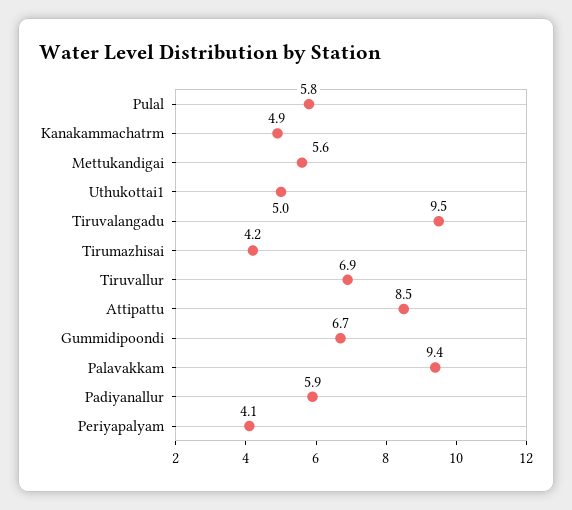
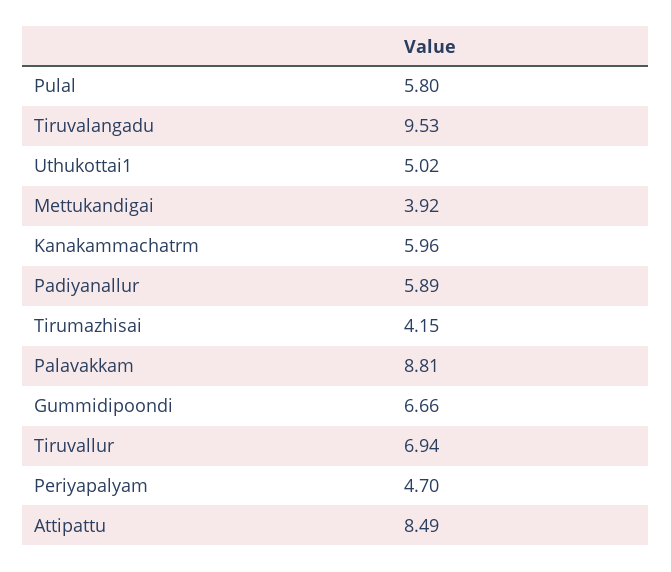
  {
    "Pulal": 5.8,
-   "Kanakammachatrm": 4.9,
+   "Kanakammachatrm": 5.96,
-   "Mettukandigai": 5.6,
+   "Mettukandigai": 3.92,
    "Uthukottai1": 5.02,
    "Tiruvalangadu": 9.53,
    "Tirumazhisai": 4.15,
    "Tiruvallur": 6.94,
    "Attipattu": 8.49,
    "Gummidipoondi": 6.66,
-   "Palavakkam": 9.4,
+   "Palavakkam": 8.81,
    "Padiyanallur": 5.89,
-   "Periyapalyam": 4.1
+   "Periyapalyam": 4.7
  }

